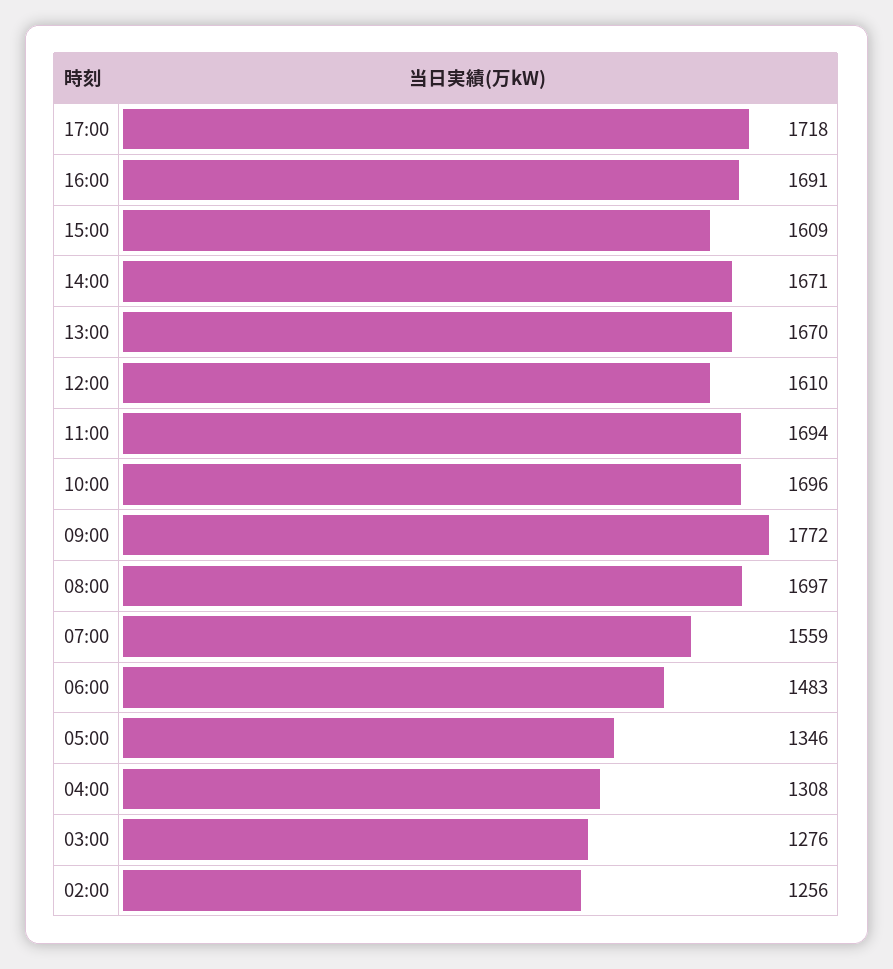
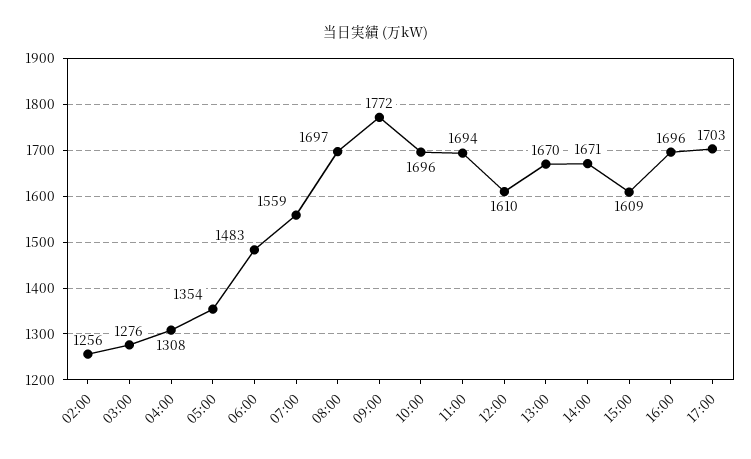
  {
-   "17:00": 1718,
+   "17:00": 1703,
-   "16:00": 1691,
+   "16:00": 1696,
    "15:00": 1609,
    "14:00": 1671,
    "13:00": 1670,
    "12:00": 1610,
    "11:00": 1694,
    "10:00": 1696,
    "09:00": 1772,
    "08:00": 1697,
    "07:00": 1559,
    "06:00": 1483,
-   "05:00": 1346,
+   "05:00": 1354,
    "04:00": 1308,
    "03:00": 1276,
    "02:00": 1256
  }

